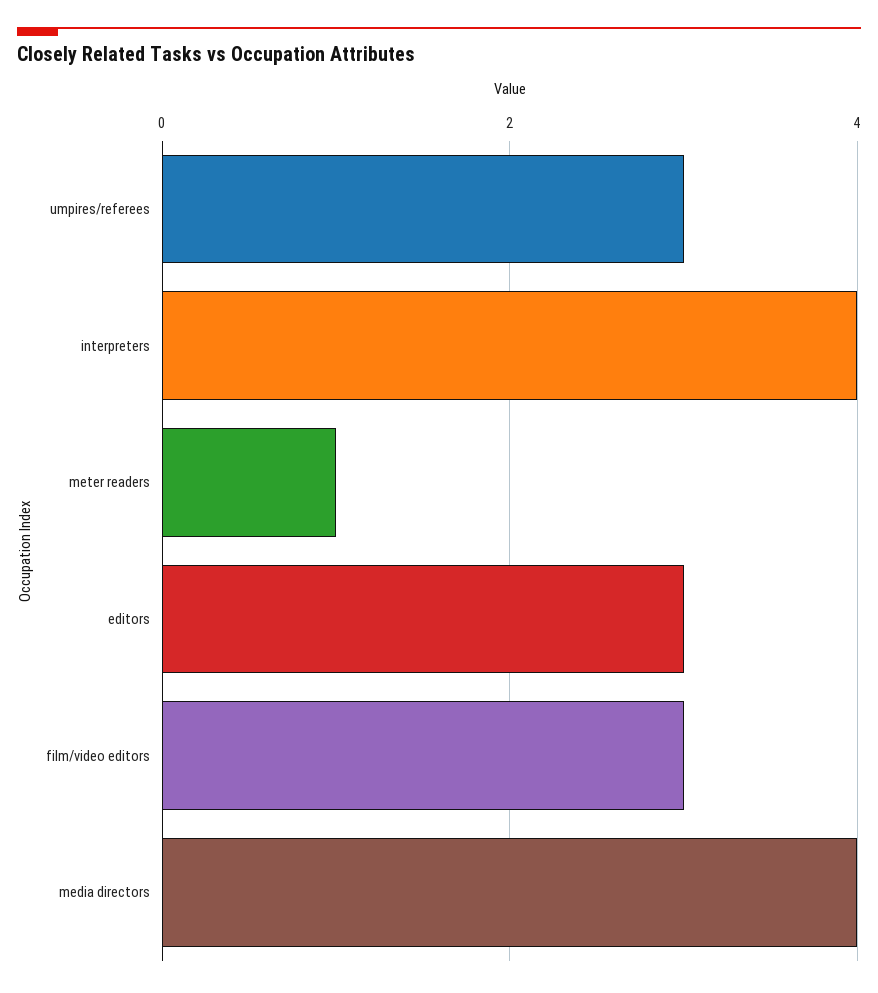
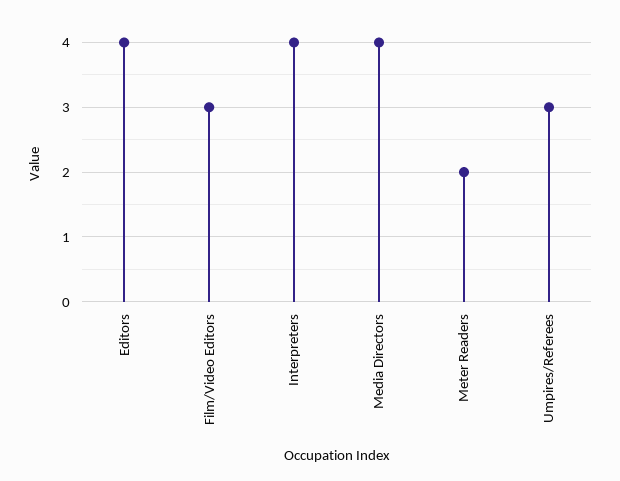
  {
    "umpires/referees": 3,
    "interpreters": 4,
-   "meter readers": 1,
+   "meter readers": 2,
-   "editors": 3,
+   "editors": 4,
    "film/video editors": 3,
    "media directors": 4
  }

